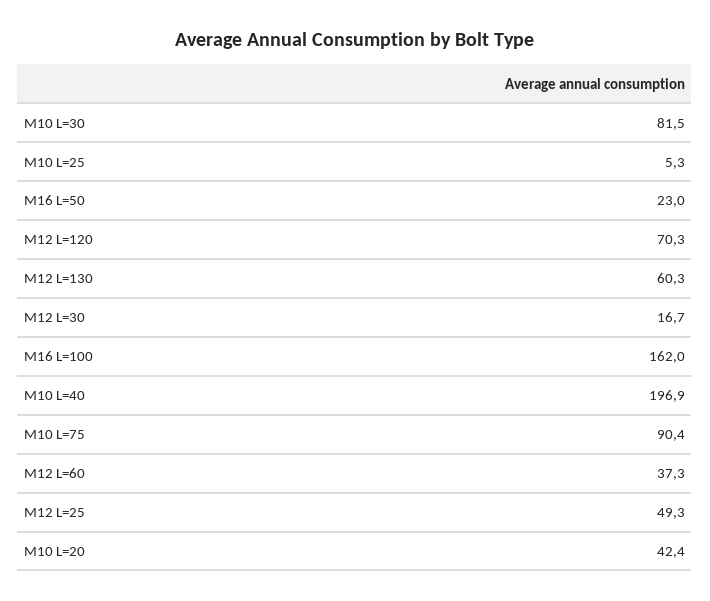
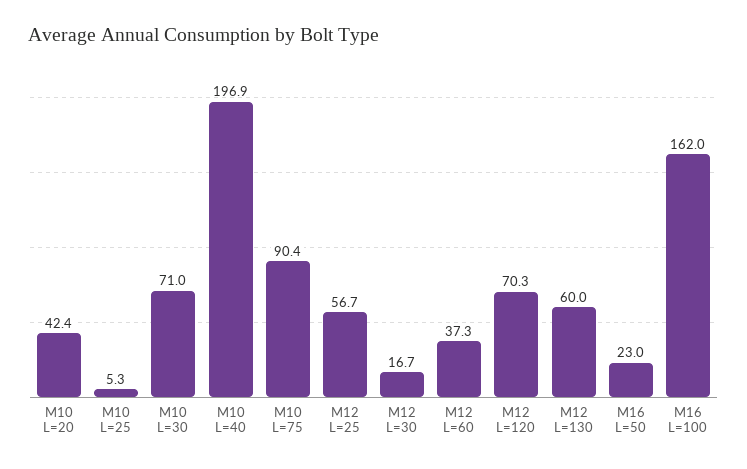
  {
-   "M10 L=30": 81.5,
+   "M10 L=30": 71,
    "M10 L=25": 5.3,
    "M16 L=50": 23,
    "M12 L=120": 70.3,
-   "M12 L=130": 60.3,
+   "M12 L=130": 60,
    "M12 L=30": 16.7,
    "M16 L=100": 162,
    "M10 L=40": 196.9,
    "M10 L=75": 90.4,
    "M12 L=60": 37.3,
-   "M12 L=25": 49.3,
+   "M12 L=25": 56.7,
    "M10 L=20": 42.4
  }

